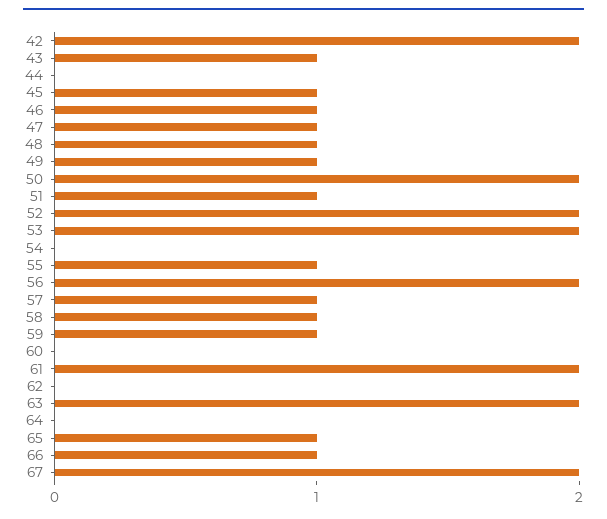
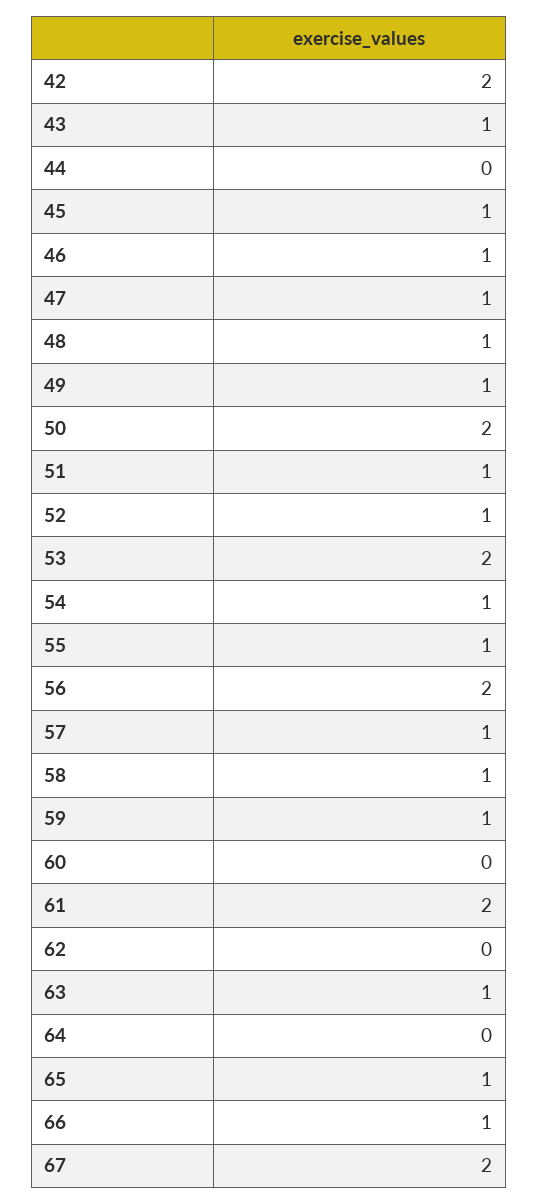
  {
    "42": 2,
    "43": 1,
    "44": 0,
    "45": 1,
    "46": 1,
    "47": 1,
    "48": 1,
    "49": 1,
    "50": 2,
    "51": 1,
-   "52": 2,
+   "52": 1,
    "53": 2,
-   "54": 0,
+   "54": 1,
    "55": 1,
    "56": 2,
    "57": 1,
    "58": 1,
    "59": 1,
    "60": 0,
    "61": 2,
    "62": 0,
-   "63": 2,
+   "63": 1,
    "64": 0,
    "65": 1,
    "66": 1,
    "67": 2
  }

